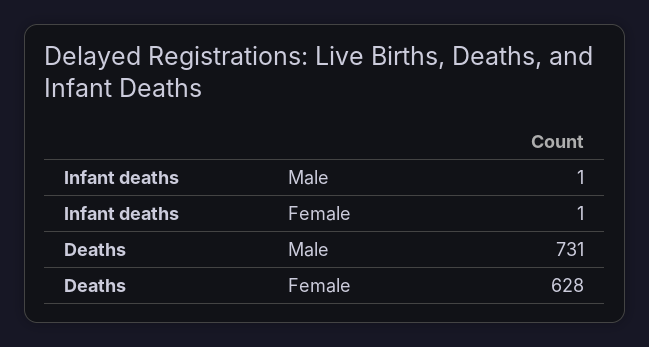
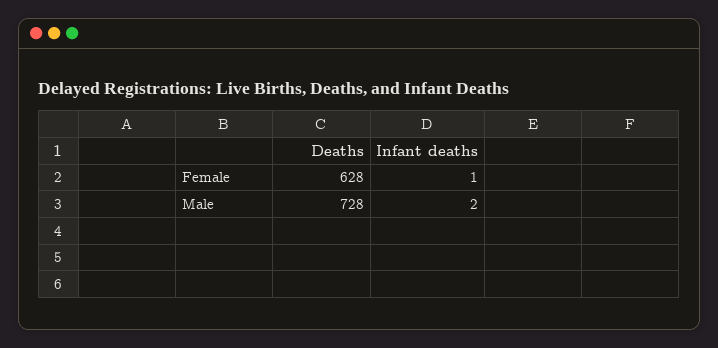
  {
    "Infant deaths": {
-     "Male": 1,
+     "Male": 2,
      "Female": 1
    },
    "Deaths": {
-     "Male": 731,
+     "Male": 728,
      "Female": 628
    }
  }

